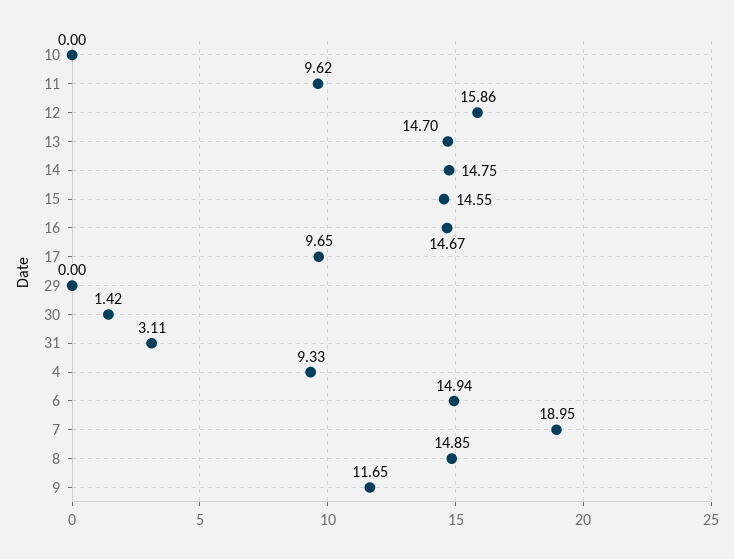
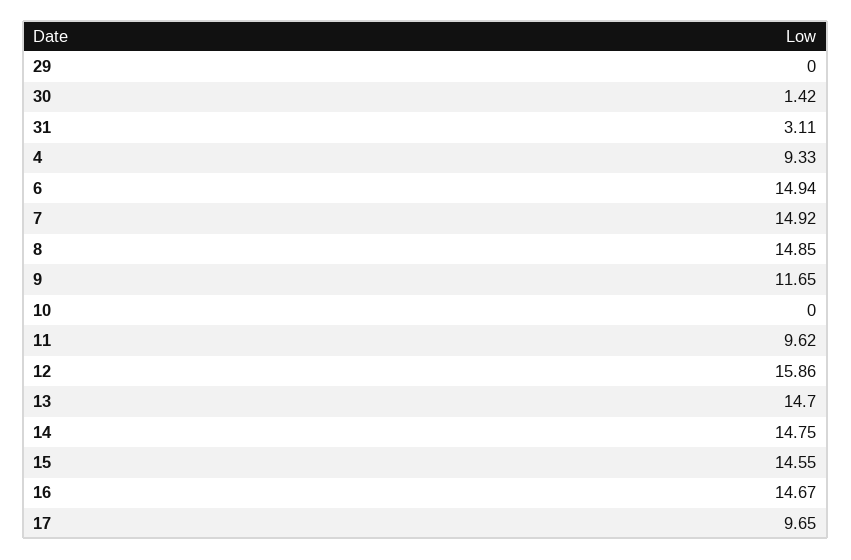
  {
    "10": 0,
    "11": 9.62,
    "12": 15.86,
    "13": 14.7,
    "14": 14.75,
    "15": 14.55,
    "16": 14.67,
    "17": 9.65,
    "29": 0,
    "30": 1.42,
    "31": 3.11,
    "4": 9.33,
    "6": 14.94,
-   "7": 18.95,
+   "7": 14.92,
    "8": 14.85,
    "9": 11.65
  }

